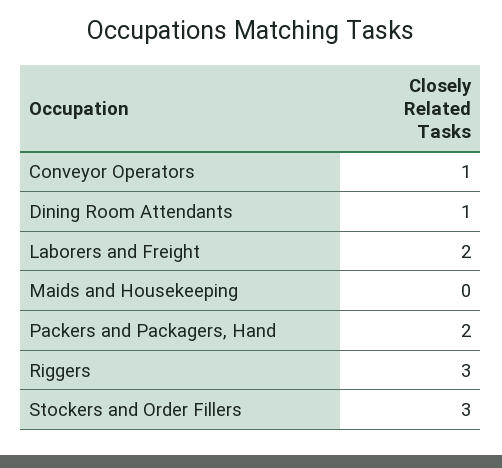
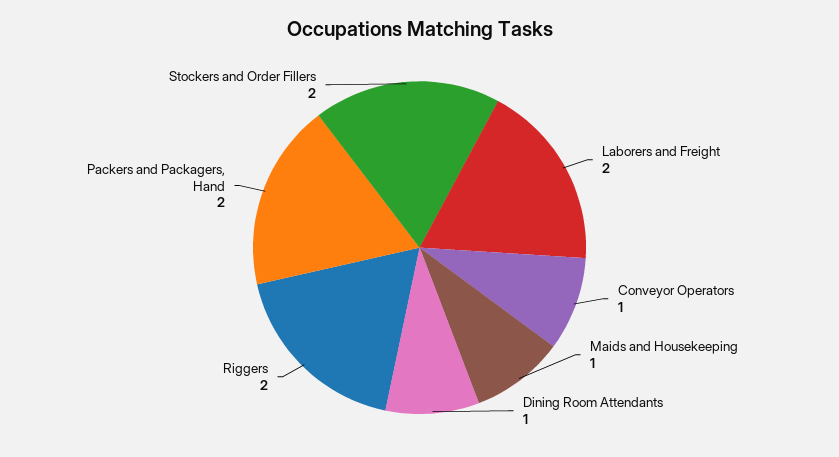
  {
    "Conveyor Operators": 1,
    "Dining Room Attendants": 1,
    "Laborers and Freight": 2,
-   "Maids and Housekeeping": 0,
+   "Maids and Housekeeping": 1,
    "Packers and Packagers, Hand": 2,
-   "Riggers": 3,
+   "Riggers": 2,
-   "Stockers and Order Fillers": 3
+   "Stockers and Order Fillers": 2
  }

